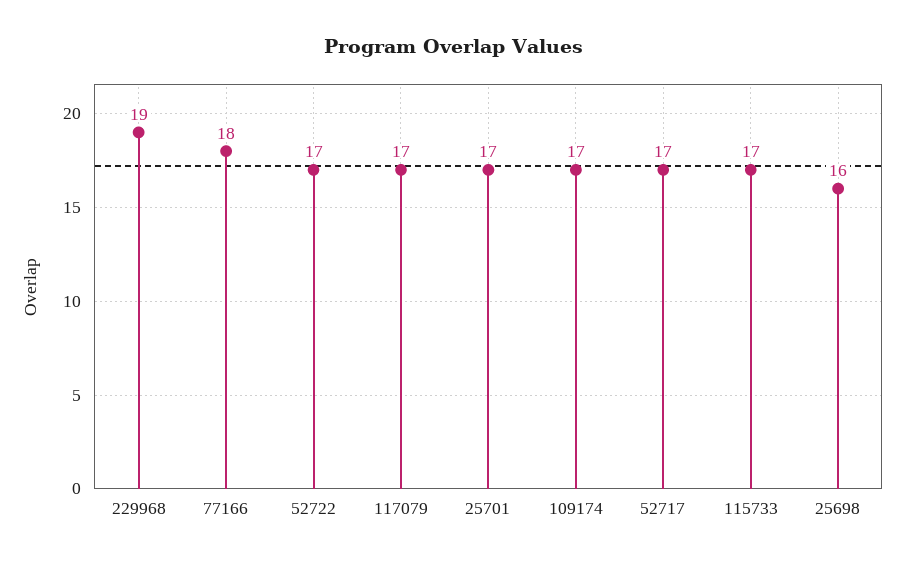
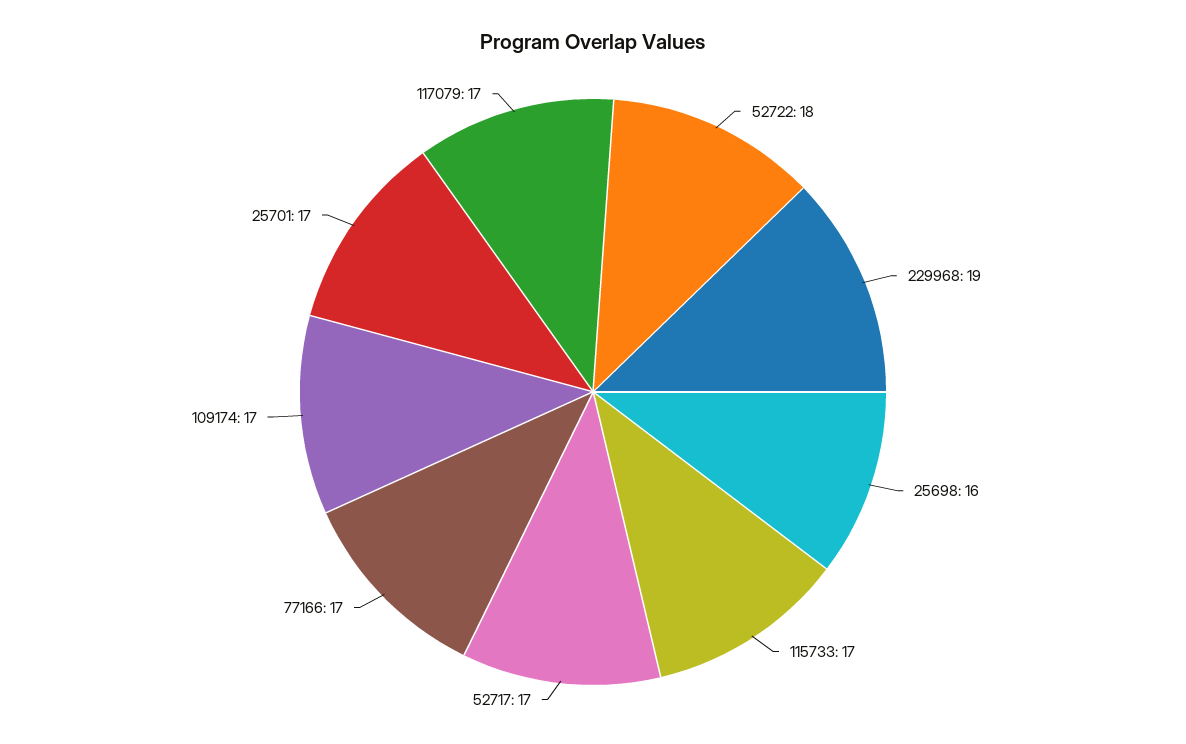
  {
    "229968": 19,
-   "77166": 18,
+   "77166": 17,
-   "52722": 17,
+   "52722": 18,
    "117079": 17,
    "25701": 17,
    "109174": 17,
    "52717": 17,
    "115733": 17,
    "25698": 16
  }

